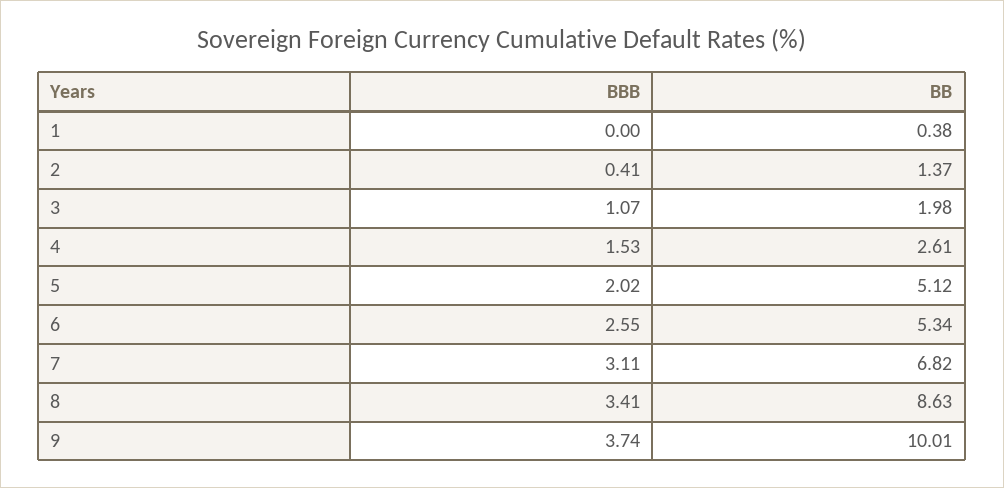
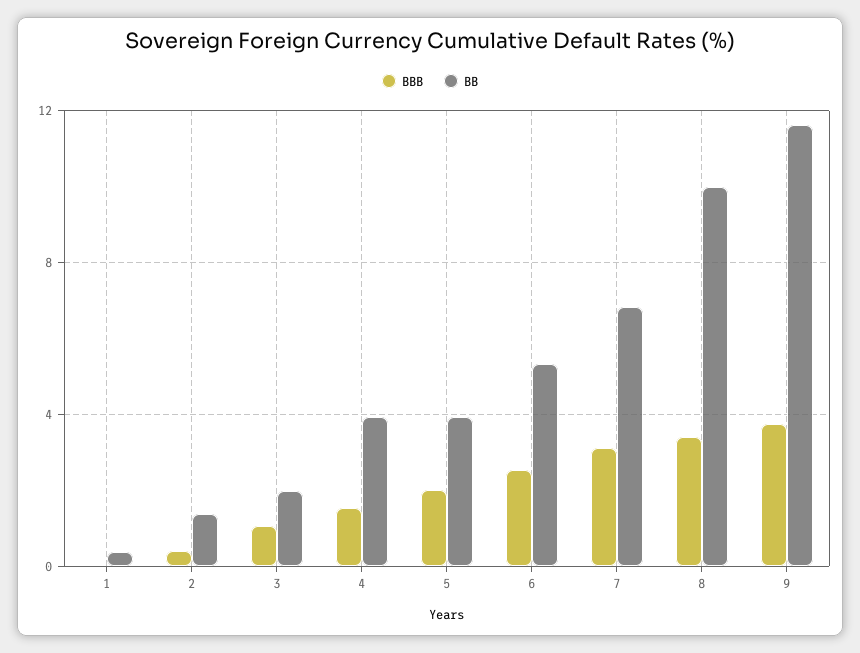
  {
    "BBB": {
      "1": 0,
      "2": 0.41,
      "3": 1.07,
      "4": 1.53,
      "5": 2.02,
      "6": 2.55,
      "7": 3.11,
      "8": 3.41,
      "9": 3.74
    },
    "BB": {
      "1": 0.38,
      "2": 1.37,
      "3": 1.98,
-     "4": 2.61,
+     "4": 4,
-     "5": 5.12,
+     "5": 4,
      "6": 5.34,
      "7": 6.82,
-     "8": 8.63,
+     "8": 10,
-     "9": 10.01
+     "9": 11.5
    }
  }

